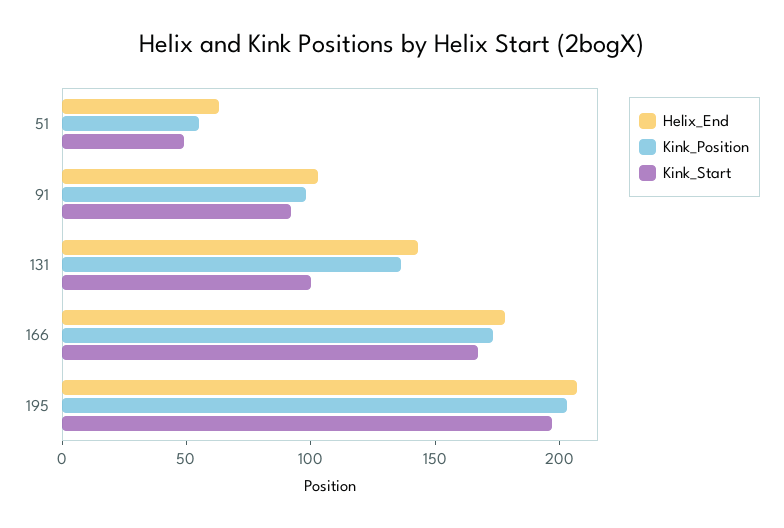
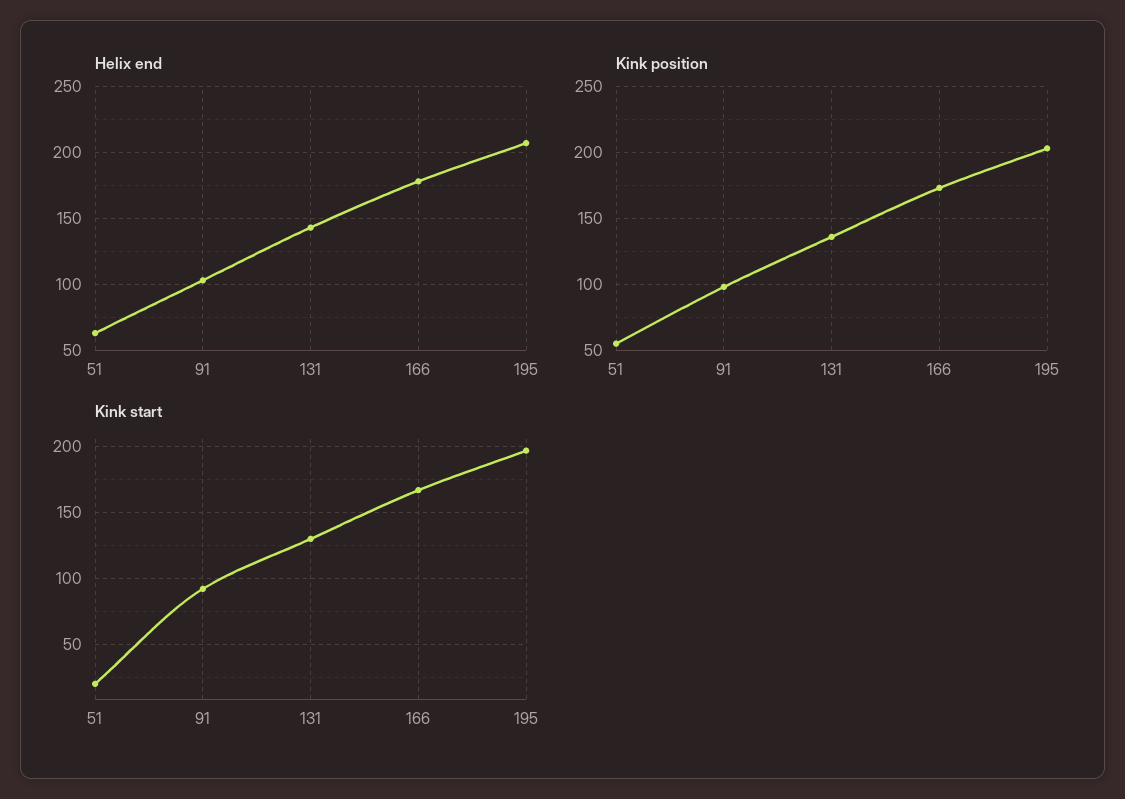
  {
    "Helix_End": {
      "51": 65,
      "91": 105,
      "131": 145,
      "166": 180,
      "195": 205
    },
    "Kink_Position": {
      "51": 55,
      "91": 100,
      "131": 135,
      "166": 175,
      "195": 205
    },
    "Kink_Start": {
-     "51": 50,
+     "51": 20,
      "91": 90,
-     "131": 100,
+     "131": 130,
      "166": 165,
      "195": 195
    }
  }

